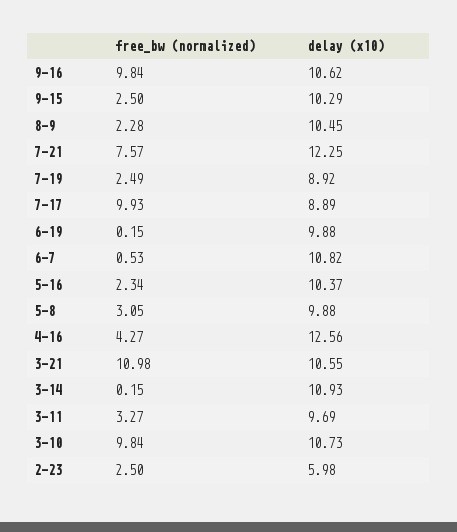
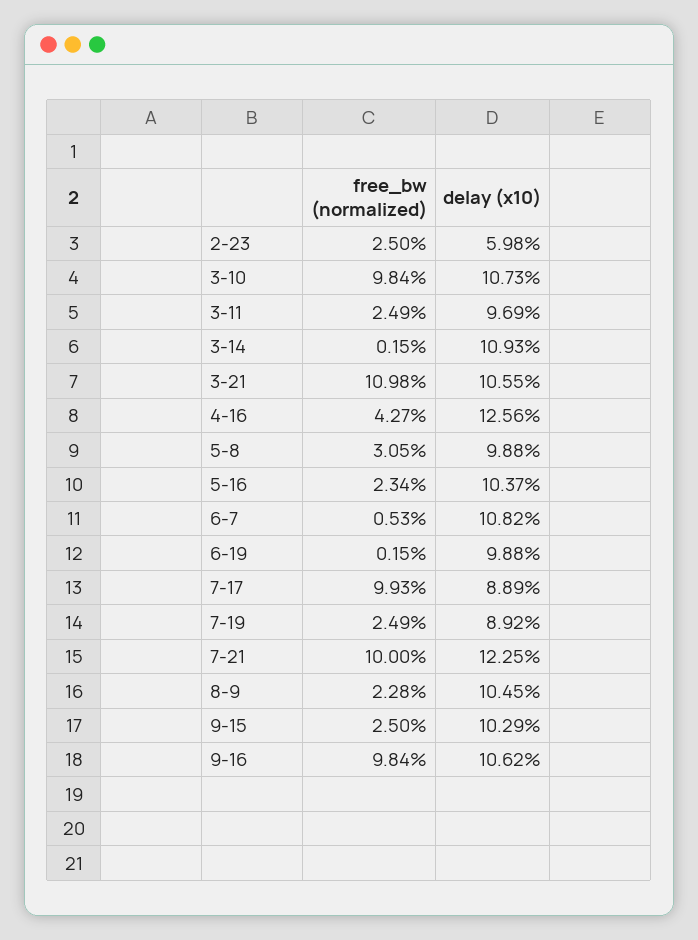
  {
    "free_bw (normalized)": {
      "9-16": 9.84,
      "9-15": 2.5,
      "8-9": 2.28,
-     "7-21": 7.57,
+     "7-21": 10,
      "7-19": 2.49,
      "7-17": 9.93,
      "6-19": 0.15,
      "6-7": 0.53,
      "5-16": 2.34,
      "5-8": 3.05,
      "4-16": 4.27,
      "3-21": 10.98,
      "3-14": 0.15,
-     "3-11": 3.27,
+     "3-11": 2.49,
      "3-10": 9.84,
      "2-23": 2.5
    },
    "delay (x10)": {
      "9-16": 10.62,
      "9-15": 10.29,
      "8-9": 10.45,
      "7-21": 12.25,
      "7-19": 8.92,
      "7-17": 8.89,
      "6-19": 9.88,
      "6-7": 10.82,
      "5-16": 10.37,
      "5-8": 9.88,
      "4-16": 12.56,
      "3-21": 10.55,
      "3-14": 10.93,
      "3-11": 9.69,
      "3-10": 10.73,
      "2-23": 5.98
    }
  }

